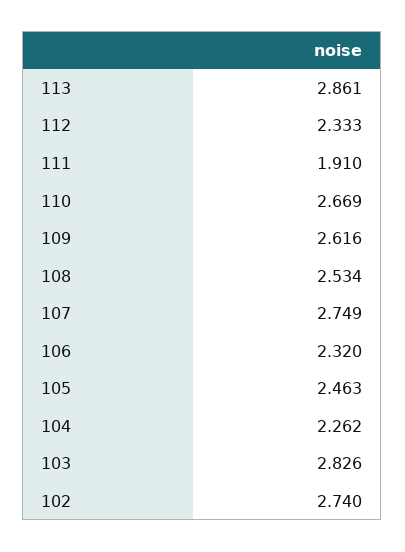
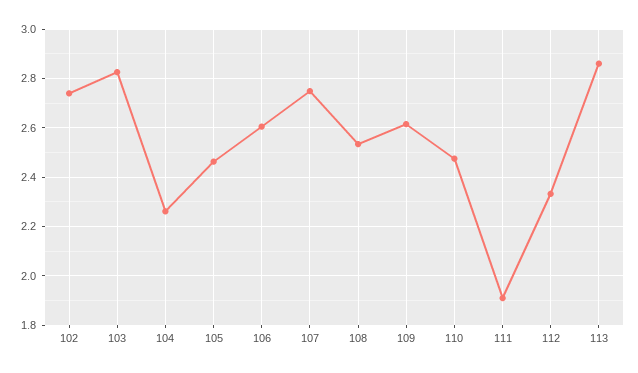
  {
    "113": 2.861,
    "112": 2.333,
    "111": 1.91,
-   "110": 2.669,
+   "110": 2.475,
    "109": 2.616,
    "108": 2.534,
    "107": 2.749,
-   "106": 2.32,
+   "106": 2.6,
    "105": 2.463,
    "104": 2.262,
    "103": 2.826,
    "102": 2.74
  }

